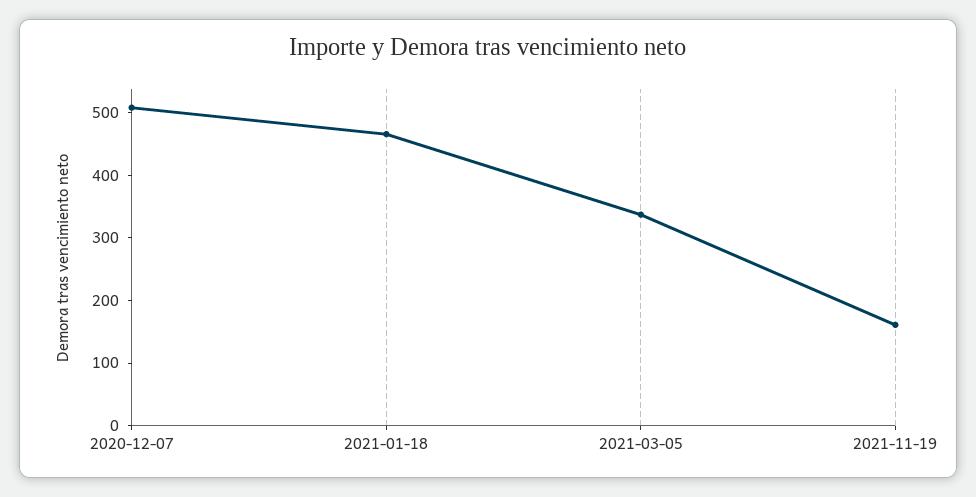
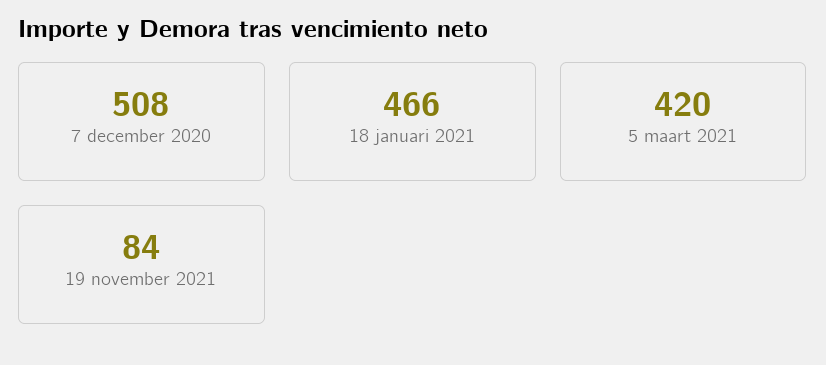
  {
    "2020-12-07": 508,
    "2021-01-18": 466,
-   "2021-03-05": 340,
+   "2021-03-05": 420,
-   "2021-11-19": 160
+   "2021-11-19": 84
  }

